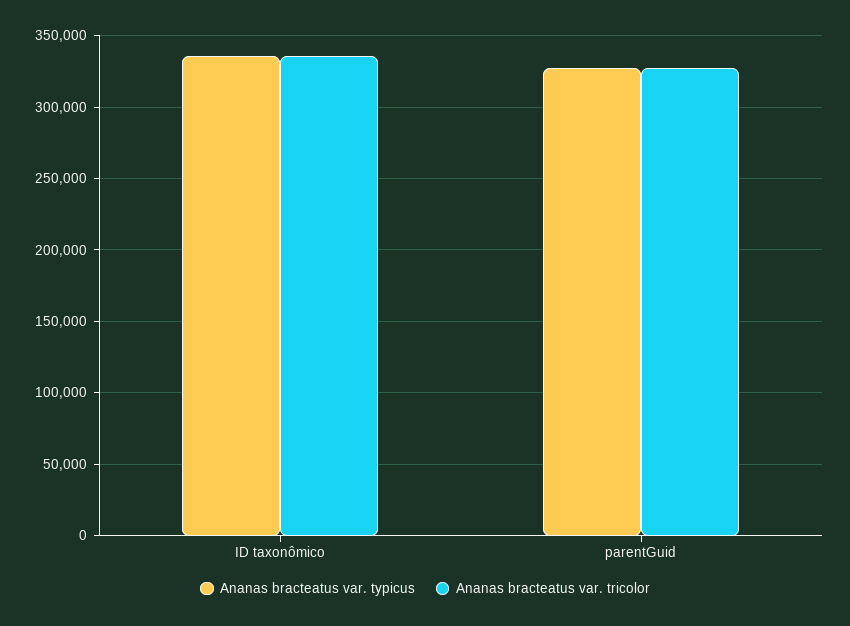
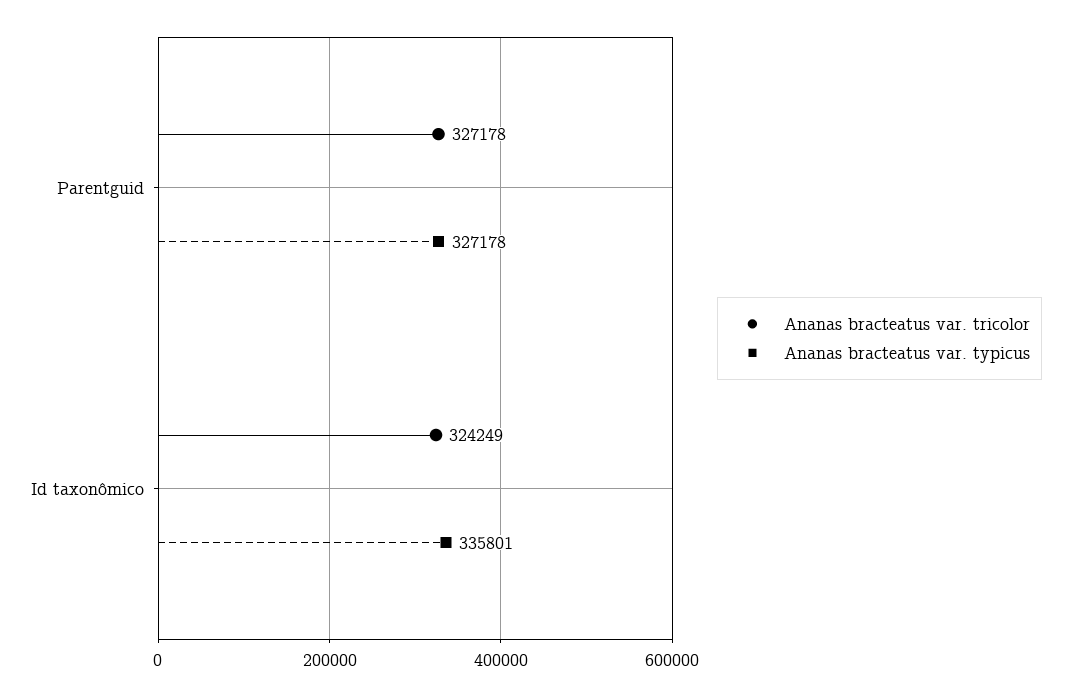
  {
    "Ananas bracteatus var. typicus": {
      "ID taxonômico": 335801,
      "parentGuid": 327178
    },
    "Ananas bracteatus var. tricolor": {
-     "ID taxonômico": 335000,
+     "ID taxonômico": 324249,
      "parentGuid": 327178
    }
  }

